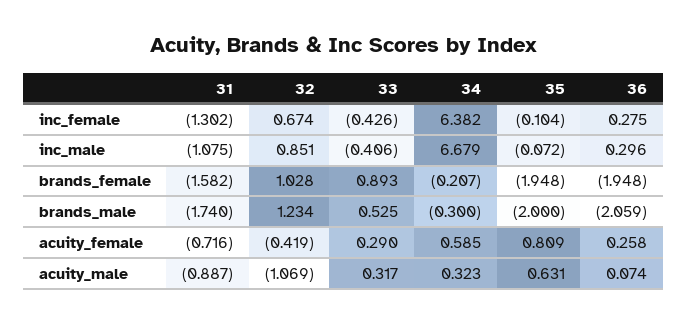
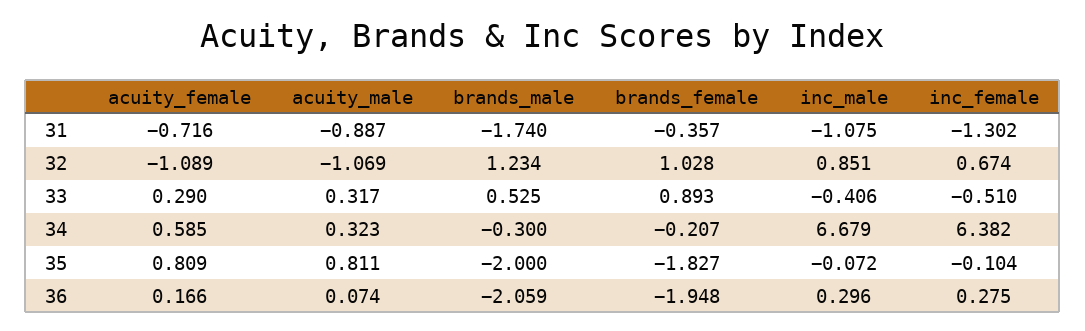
  {
    "31": {
      "inc_female": -1.302,
      "inc_male": -1.075,
-     "brands_female": -1.582,
+     "brands_female": -0.357,
      "brands_male": -1.74,
      "acuity_female": -0.716,
      "acuity_male": -0.887
    },
    "32": {
      "inc_female": 0.674,
      "inc_male": 0.851,
      "brands_female": 1.028,
      "brands_male": 1.234,
-     "acuity_female": -0.419,
+     "acuity_female": -1.089,
      "acuity_male": -1.069
    },
    "33": {
-     "inc_female": -0.426,
+     "inc_female": -0.51,
      "inc_male": -0.406,
      "brands_female": 0.893,
      "brands_male": 0.525,
      "acuity_female": 0.29,
      "acuity_male": 0.317
    },
    "34": {
      "inc_female": 6.382,
      "inc_male": 6.679,
      "brands_female": -0.207,
      "brands_male": -0.3,
      "acuity_female": 0.585,
      "acuity_male": 0.323
    },
    "35": {
      "inc_female": -0.104,
      "inc_male": -0.072,
-     "brands_female": -1.948,
+     "brands_female": -1.827,
      "brands_male": -2,
      "acuity_female": 0.809,
-     "acuity_male": 0.631
+     "acuity_male": 0.811
    },
    "36": {
      "inc_female": 0.275,
      "inc_male": 0.296,
      "brands_female": -1.948,
      "brands_male": -2.059,
-     "acuity_female": 0.258,
+     "acuity_female": 0.166,
      "acuity_male": 0.074
    }
  }

